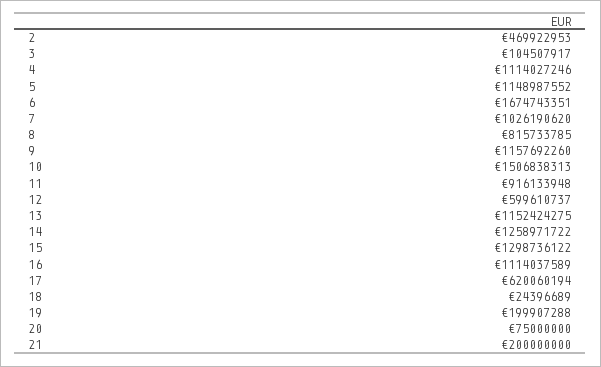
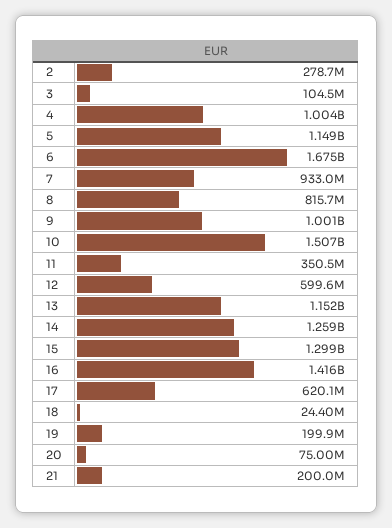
  {
-   "2": 469922953,
+   "2": 278700000,
    "3": 104507917,
-   "4": 1114027246,
+   "4": 1004000000,
    "5": 1148987552,
    "6": 1674743351,
-   "7": 1026190620,
+   "7": 933000000,
    "8": 815733785,
-   "9": 1157692260,
+   "9": 1001000000,
    "10": 1506838313,
-   "11": 916133948,
+   "11": 350500000,
    "12": 599610737,
    "13": 1152424275,
    "14": 1258971722,
    "15": 1298736122,
-   "16": 1114037589,
+   "16": 1416000000,
    "17": 620060194,
    "18": 24396689,
    "19": 199907288,
    "20": 75000000,
    "21": 200000000
  }

